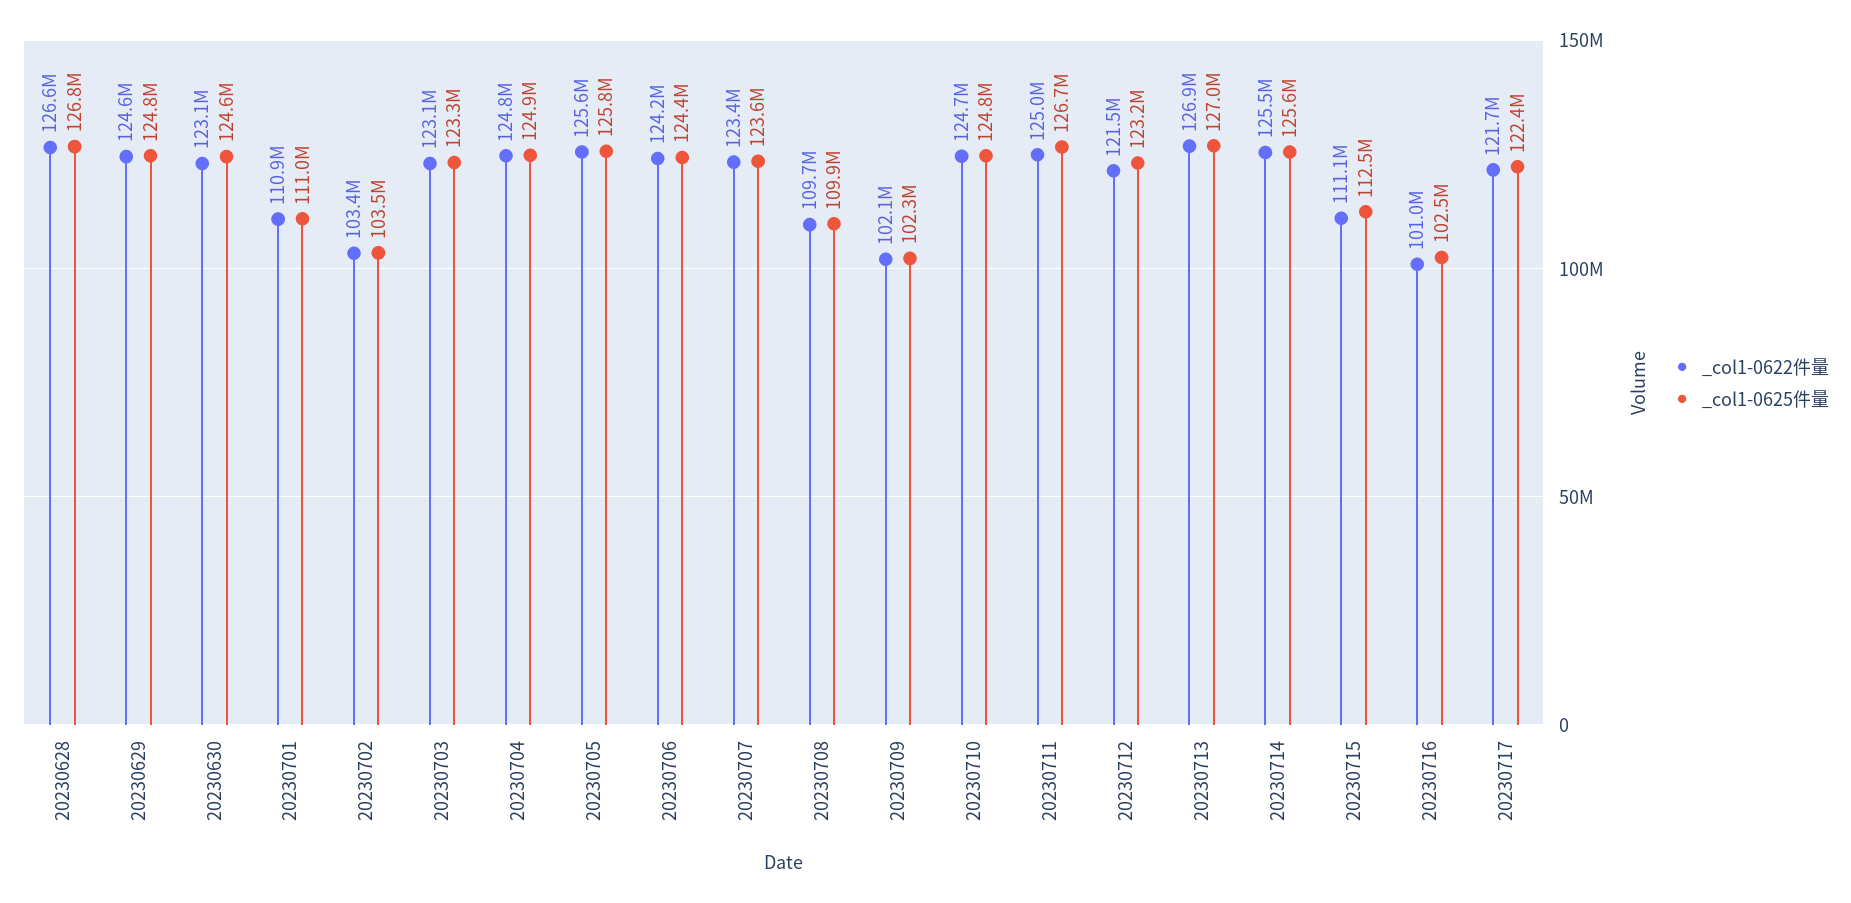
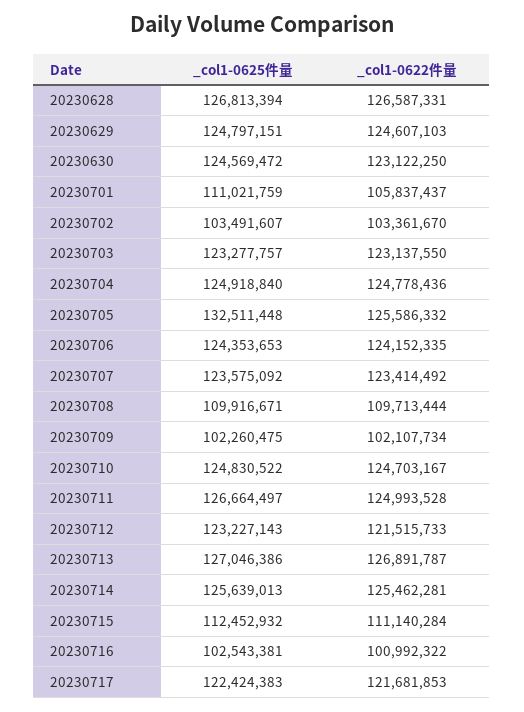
  {
    "_col1-0622件量": {
      "20230628": 126587331,
      "20230629": 124607103,
      "20230630": 123122250,
-     "20230701": 110900000,
+     "20230701": 105837437,
      "20230702": 103361670,
      "20230703": 123137550,
      "20230704": 124778436,
      "20230705": 125586332,
      "20230706": 124152335,
      "20230707": 123414492,
      "20230708": 109713444,
      "20230709": 102107734,
      "20230710": 124703167,
      "20230711": 124993528,
      "20230712": 121515733,
      "20230713": 126891787,
      "20230714": 125462281,
      "20230715": 111140284,
      "20230716": 100992322,
      "20230717": 121681853
    },
    "_col1-0625件量": {
      "20230628": 126813394,
      "20230629": 124797151,
      "20230630": 124569472,
      "20230701": 111021759,
      "20230702": 103491607,
      "20230703": 123277757,
      "20230704": 124918840,
-     "20230705": 125800000,
+     "20230705": 132511448,
      "20230706": 124353653,
      "20230707": 123575092,
      "20230708": 109916671,
      "20230709": 102260475,
      "20230710": 124830522,
      "20230711": 126664497,
      "20230712": 123227143,
      "20230713": 127046386,
      "20230714": 125639013,
      "20230715": 112452932,
      "20230716": 102543381,
      "20230717": 122424383
    }
  }

